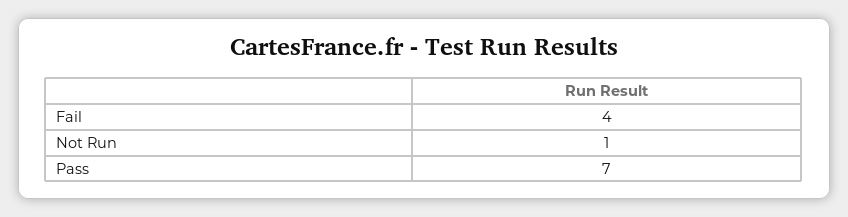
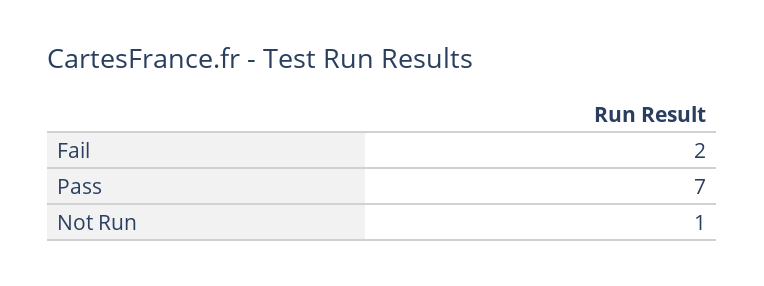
  {
-   "Fail": 4,
+   "Fail": 2,
    "Not Run": 1,
    "Pass": 7
  }

